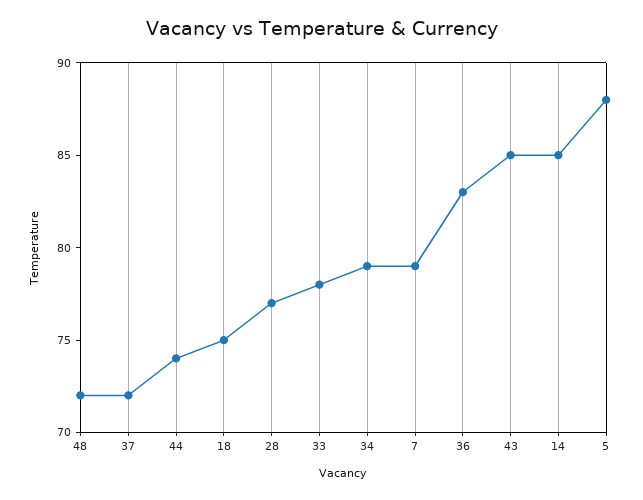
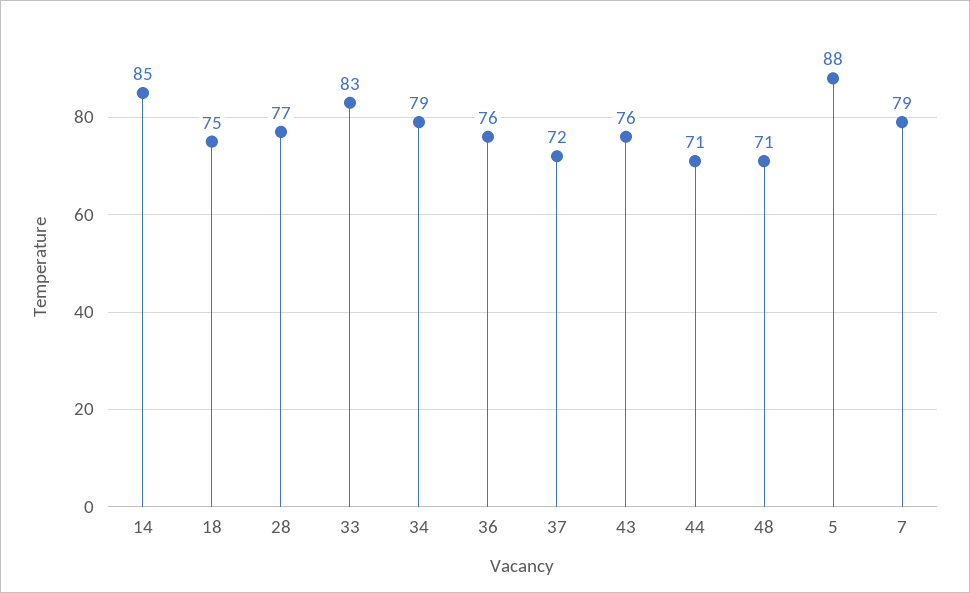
  {
-   "48": 72,
+   "48": 71,
    "37": 72,
-   "44": 74,
+   "44": 71,
    "18": 75,
    "28": 77,
-   "33": 78,
+   "33": 83,
    "34": 79,
    "7": 79,
-   "36": 83,
+   "36": 76,
-   "43": 85,
+   "43": 76,
    "14": 85,
    "5": 88
  }

